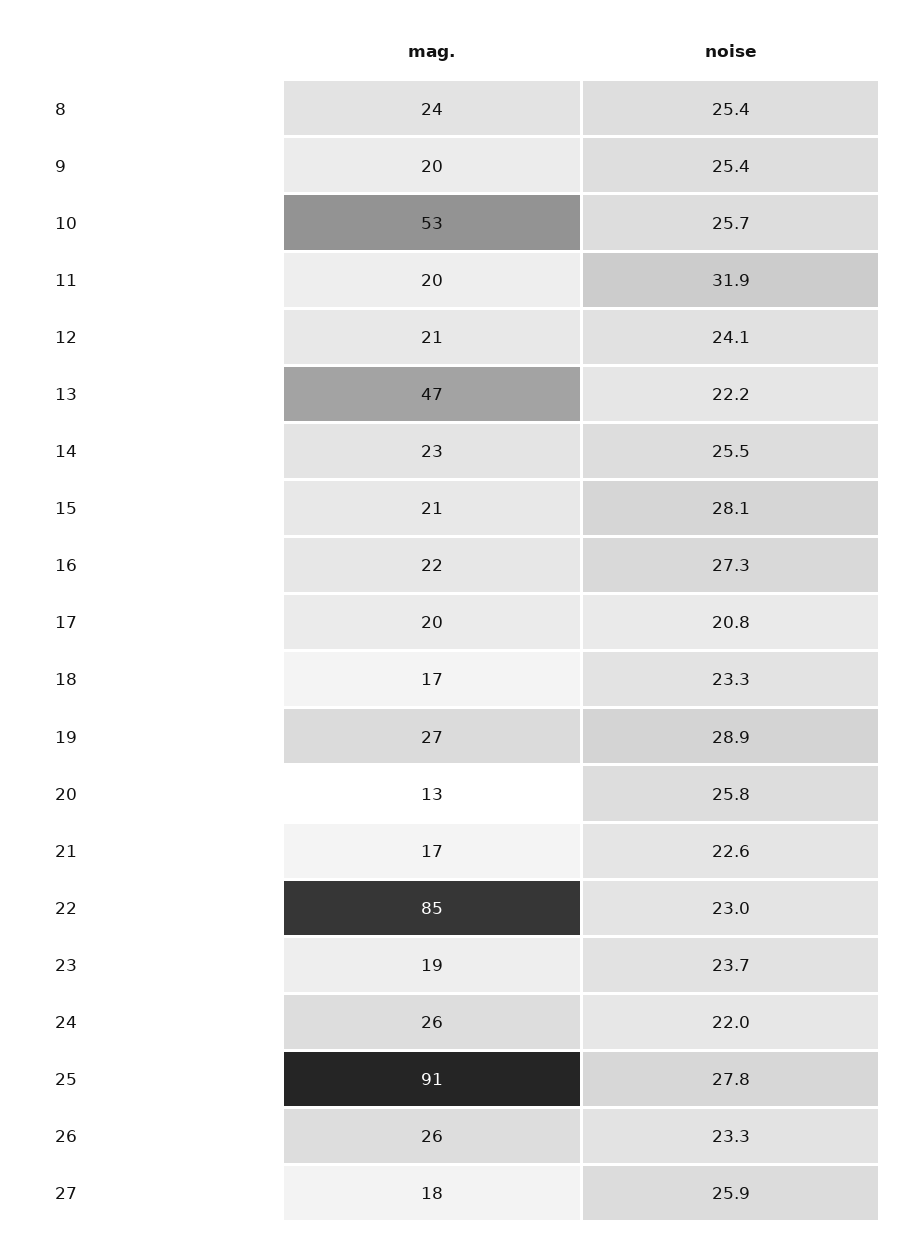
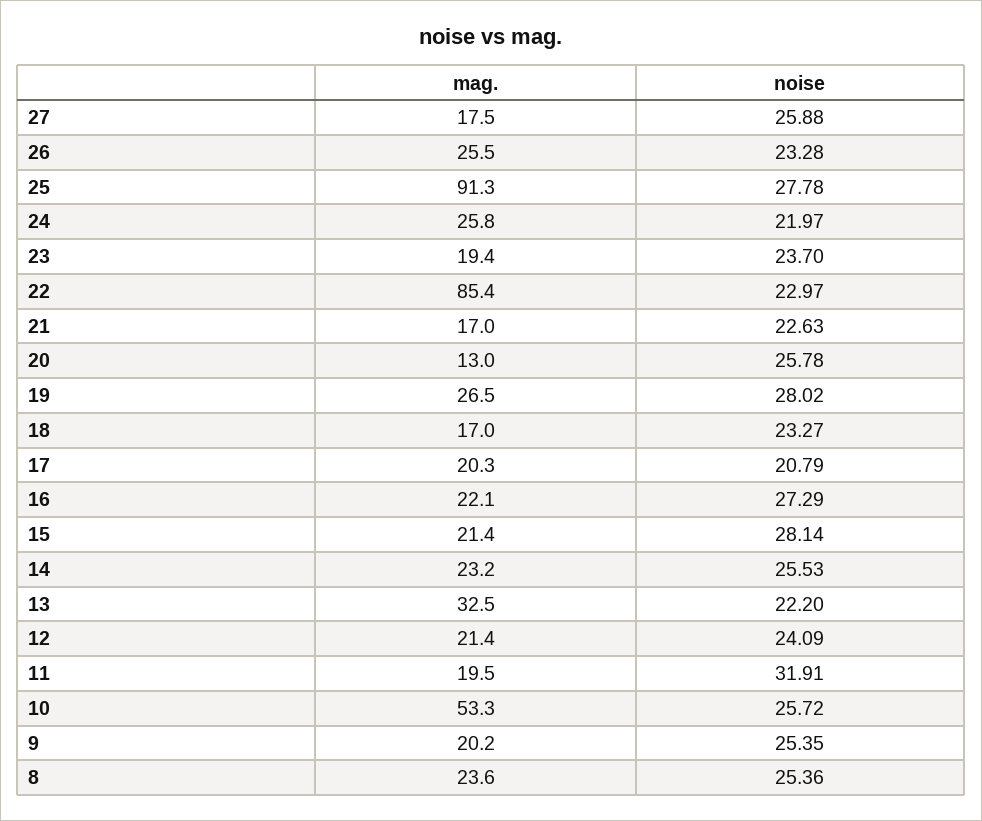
  {
    "mag.": {
      "8": 23.6,
      "9": 20.2,
      "10": 53.3,
      "11": 19.5,
      "12": 21.4,
-     "13": 47,
+     "13": 32.5,
      "14": 23.2,
      "15": 21.4,
      "16": 22.1,
      "17": 20.3,
      "18": 17,
      "19": 26.5,
      "20": 13,
      "21": 17,
      "22": 85.4,
      "23": 19.4,
      "24": 25.8,
      "25": 91.3,
      "26": 25.5,
      "27": 17.5
    },
    "noise": {
      "8": 25.36,
      "9": 25.35,
      "10": 25.72,
      "11": 31.91,
      "12": 24.09,
      "13": 22.2,
      "14": 25.53,
      "15": 28.14,
      "16": 27.29,
      "17": 20.79,
      "18": 23.27,
-     "19": 28.9,
+     "19": 28.02,
      "20": 25.78,
      "21": 22.63,
      "22": 22.97,
      "23": 23.7,
      "24": 21.97,
      "25": 27.78,
      "26": 23.28,
      "27": 25.88
    }
  }

